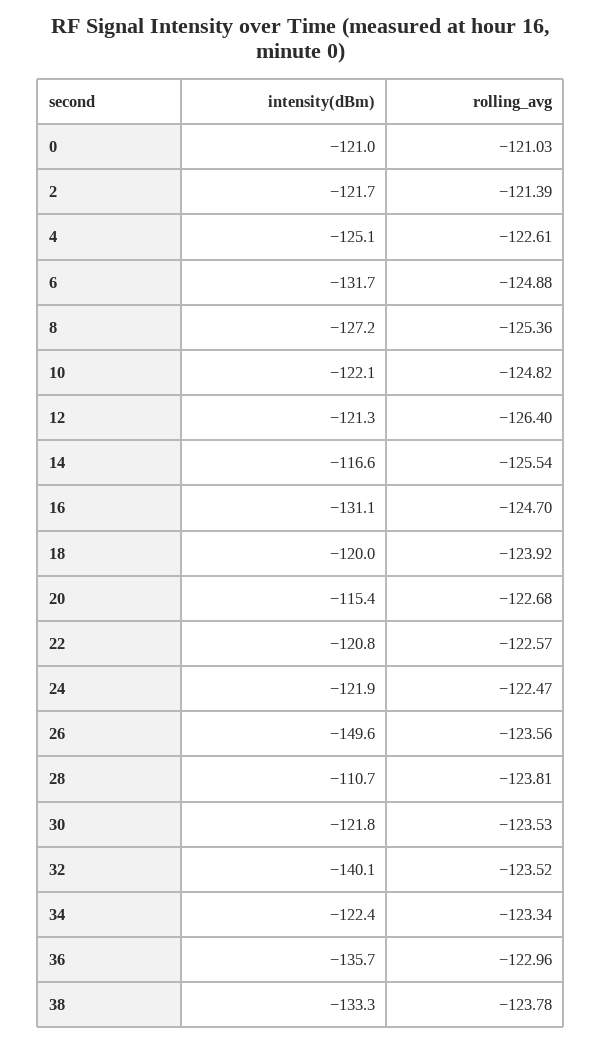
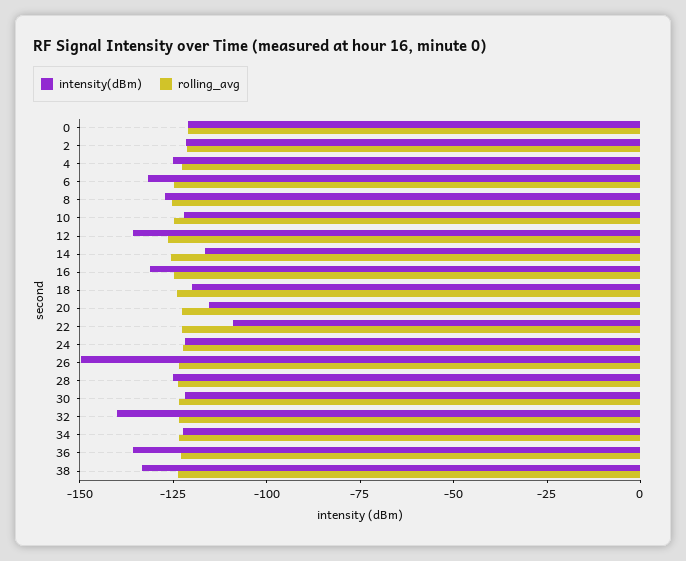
  {
    "intensity(dBm)": {
      "0": -121,
      "2": -121.7,
      "4": -125.1,
      "6": -131.7,
      "8": -127.2,
      "10": -122.1,
-     "12": -121.3,
+     "12": -135,
      "14": -116.6,
      "16": -131.1,
      "18": -120,
      "20": -115.4,
-     "22": -120.8,
+     "22": -110,
      "24": -121.9,
      "26": -149.6,
-     "28": -110.7,
+     "28": -125,
      "30": -121.8,
      "32": -140.1,
      "34": -122.4,
      "36": -135.7,
      "38": -133.3
    },
    "rolling_avg": {
      "0": -121.03,
      "2": -121.39,
      "4": -122.61,
      "6": -124.88,
      "8": -125.36,
      "10": -124.82,
      "12": -126.4,
      "14": -125.54,
      "16": -124.7,
      "18": -123.92,
      "20": -122.68,
      "22": -122.57,
      "24": -122.47,
      "26": -123.56,
      "28": -123.81,
      "30": -123.53,
      "32": -123.52,
      "34": -123.34,
      "36": -122.96,
      "38": -123.78
    }
  }

